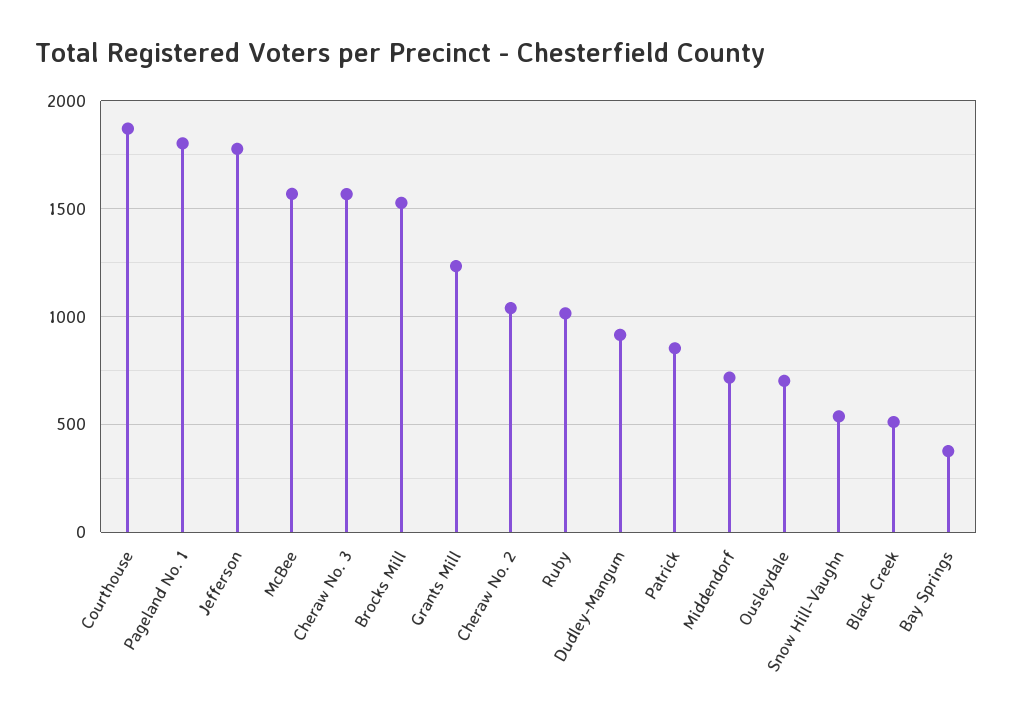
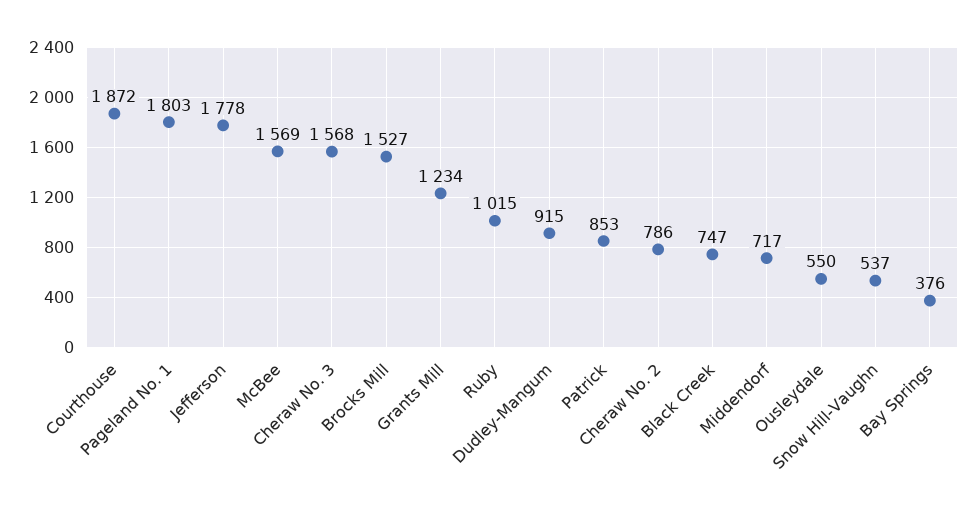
  {
    "Courthouse": 1872,
    "Pageland No. 1": 1803,
    "Jefferson": 1778,
    "McBee": 1569,
    "Cheraw No. 3": 1568,
    "Brocks Mill": 1527,
    "Grants Mill": 1234,
-   "Cheraw No. 2": 1050,
+   "Cheraw No. 2": 786,
    "Ruby": 1015,
    "Dudley-Mangum": 915,
    "Patrick": 853,
    "Middendorf": 717,
-   "Ousleydale": 700,
+   "Ousleydale": 550,
    "Snow Hill-Vaughn": 537,
-   "Black Creek": 500,
+   "Black Creek": 747,
    "Bay Springs": 376
  }

